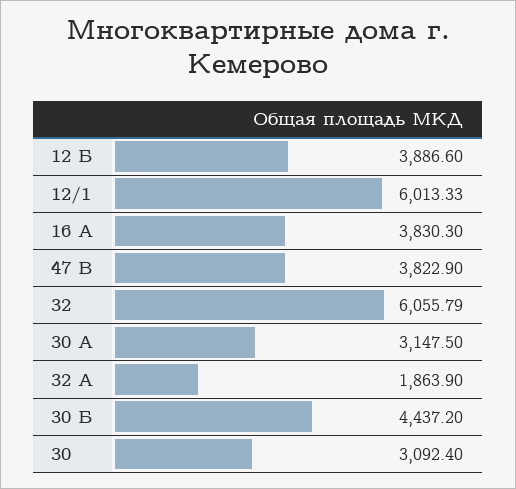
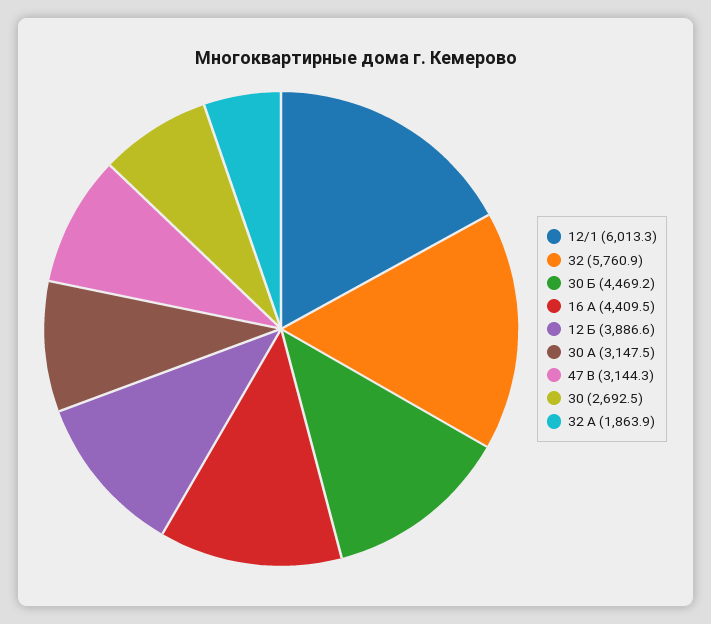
  {
    "12 Б": 3886.6,
    "12/1": 6013.33,
-   "16 А": 3830.3,
+   "16 А": 4409.5,
-   "47 В": 3822.9,
+   "47 В": 3144.3,
-   "32": 6055.79,
+   "32": 5760.9,
    "30 А": 3147.5,
    "32 А": 1863.9,
-   "30 Б": 4437.2,
+   "30 Б": 4469.2,
-   "30": 3092.4
+   "30": 2692.5
  }

